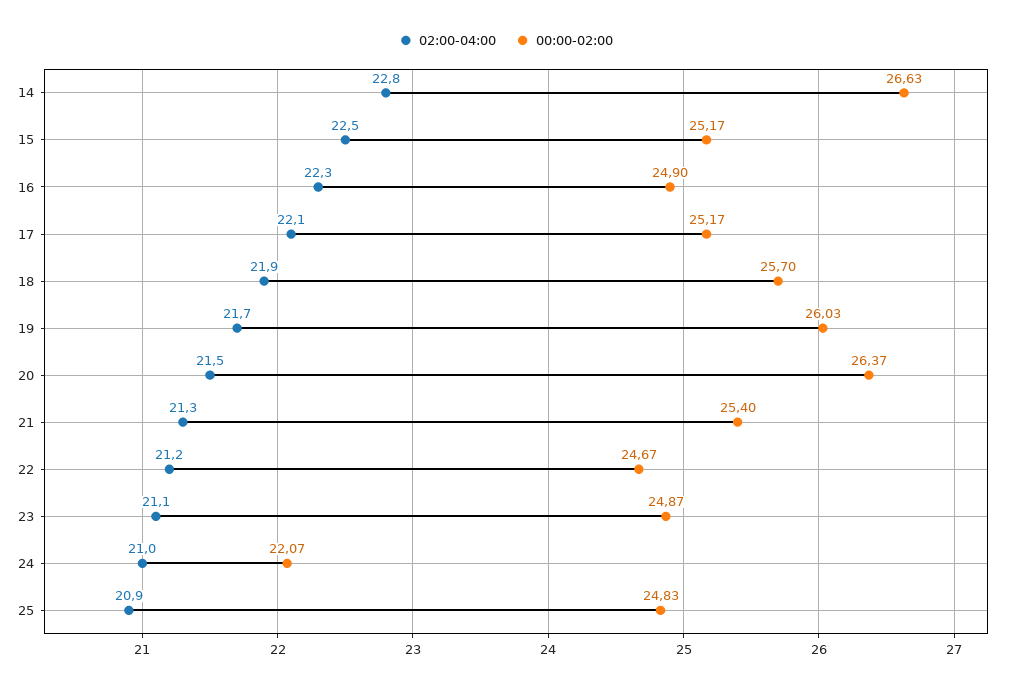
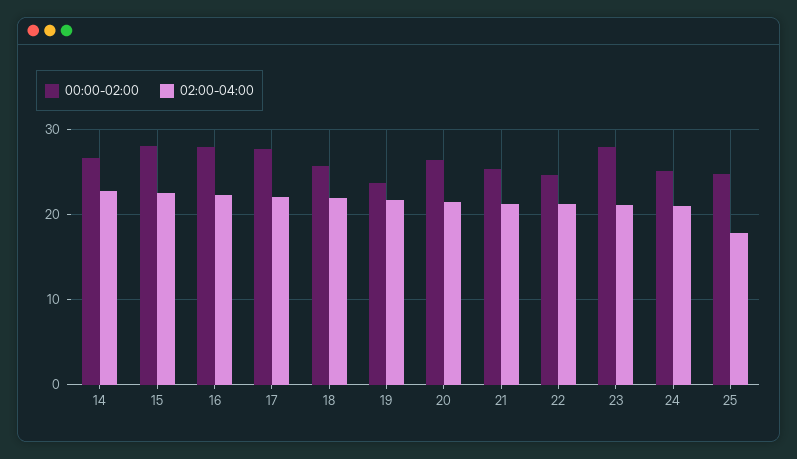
  {
    "02:00-04:00": {
      "14": 22.8,
      "15": 22.5,
      "16": 22.3,
      "17": 22.1,
      "18": 21.9,
      "19": 21.7,
      "20": 21.5,
      "21": 21.3,
      "22": 21.2,
      "23": 21.1,
      "24": 21,
-     "25": 20.9
+     "25": 18
    },
    "00:00-02:00": {
      "14": 26.63,
-     "15": 25.17,
+     "15": 28,
-     "16": 24.9,
+     "16": 28,
-     "17": 25.17,
+     "17": 28,
      "18": 25.7,
-     "19": 26.03,
+     "19": 24,
      "20": 26.37,
      "21": 25.4,
      "22": 24.67,
-     "23": 24.87,
+     "23": 28,
-     "24": 22.07,
+     "24": 25,
      "25": 24.83
    }
  }

